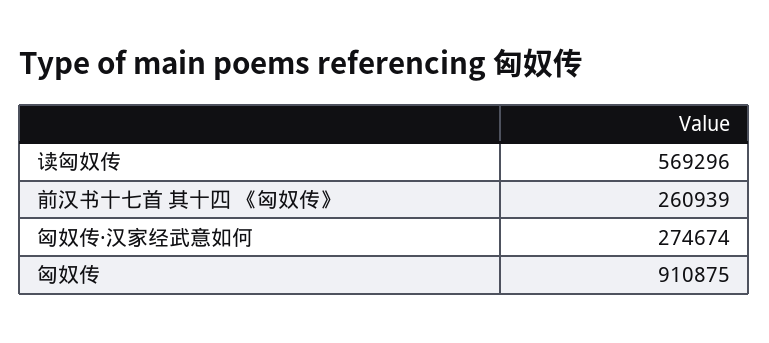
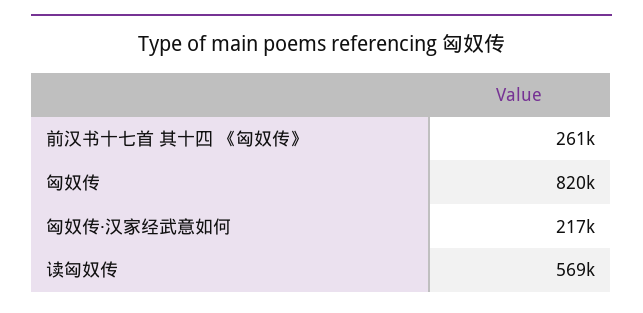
  {
    "读匈奴传": 569296,
    "前汉书十七首 其十四 《匈奴传》": 260939,
-   "匈奴传·汉家经武意如何": 274674,
+   "匈奴传·汉家经武意如何": 217000,
-   "匈奴传": 910875
+   "匈奴传": 820000
  }

